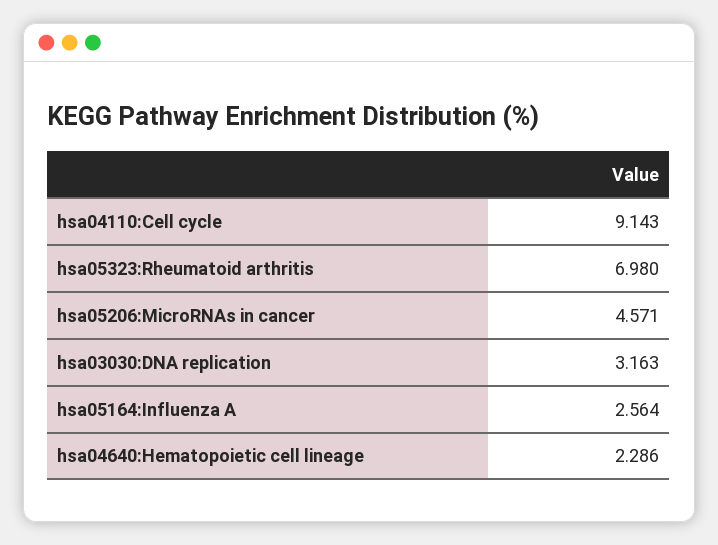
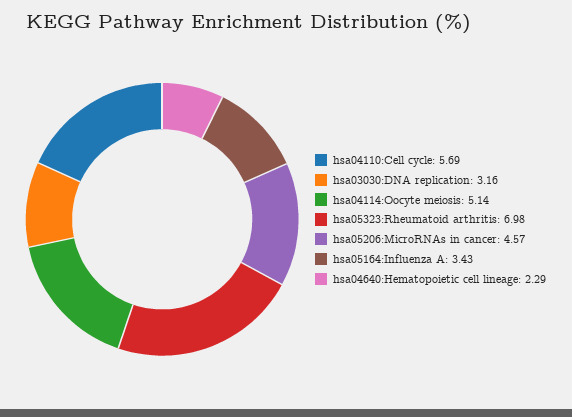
  {
-   "hsa04110:Cell cycle": 9.143,
+   "hsa04110:Cell cycle": 5.69,
    "hsa05323:Rheumatoid arthritis": 6.98,
    "hsa05206:MicroRNAs in cancer": 4.571,
    "hsa03030:DNA replication": 3.163,
-   "hsa05164:Influenza A": 2.564,
+   "hsa05164:Influenza A": 3.43,
-   "hsa04640:Hematopoietic cell lineage": 2.286
+   "hsa04640:Hematopoietic cell lineage": 2.286,
+   "hsa04114:Oocyte meiosis": 5.14
  }

